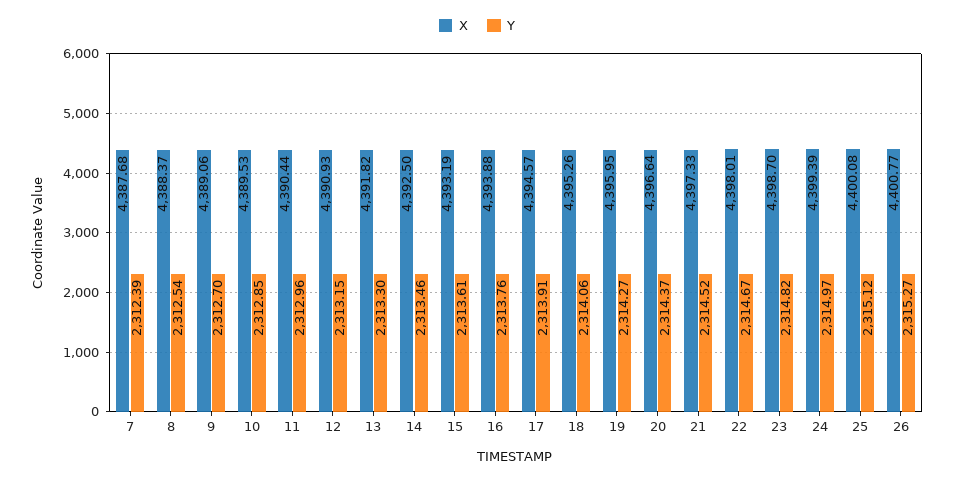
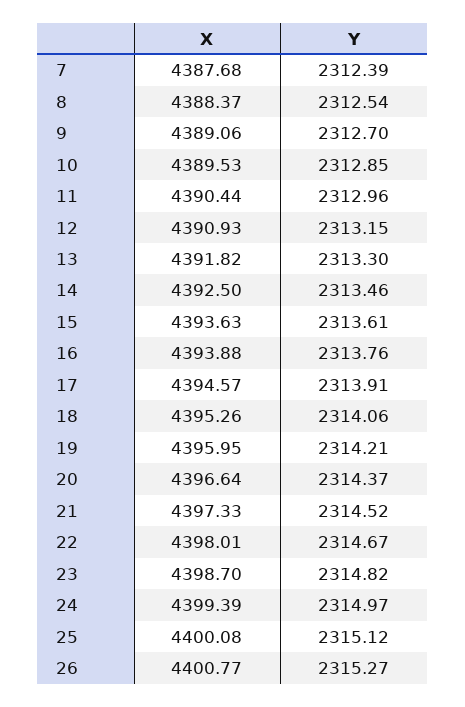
  {
    "X": {
      "7": 4387.68,
      "8": 4388.37,
      "9": 4389.06,
      "10": 4389.53,
      "11": 4390.44,
      "12": 4390.93,
      "13": 4391.82,
      "14": 4392.5,
-     "15": 4393.19,
+     "15": 4393.63,
      "16": 4393.88,
      "17": 4394.57,
      "18": 4395.26,
      "19": 4395.95,
      "20": 4396.64,
      "21": 4397.33,
      "22": 4398.01,
      "23": 4398.7,
      "24": 4399.39,
      "25": 4400.08,
      "26": 4400.77
    },
    "Y": {
      "7": 2312.39,
      "8": 2312.54,
      "9": 2312.7,
      "10": 2312.85,
      "11": 2312.96,
      "12": 2313.15,
      "13": 2313.3,
      "14": 2313.46,
      "15": 2313.61,
      "16": 2313.76,
      "17": 2313.91,
      "18": 2314.06,
-     "19": 2314.27,
+     "19": 2314.21,
      "20": 2314.37,
      "21": 2314.52,
      "22": 2314.67,
      "23": 2314.82,
      "24": 2314.97,
      "25": 2315.12,
      "26": 2315.27
    }
  }

